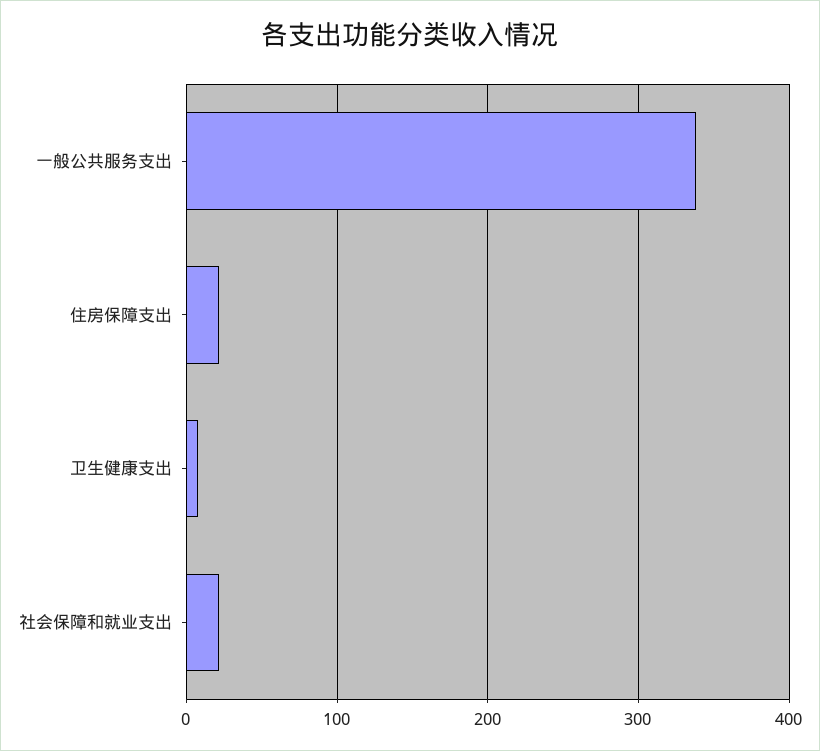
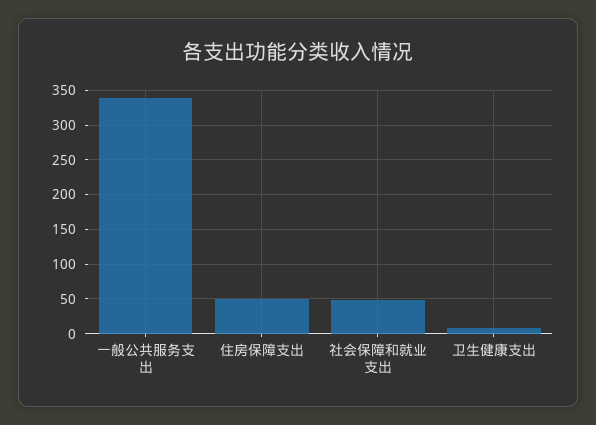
  {
    "一般公共服务支出": 340,
-   "住房保障支出": 20,
+   "住房保障支出": 50,
    "卫生健康支出": 10,
-   "社会保障和就业支出": 20
+   "社会保障和就业支出": 50
  }

